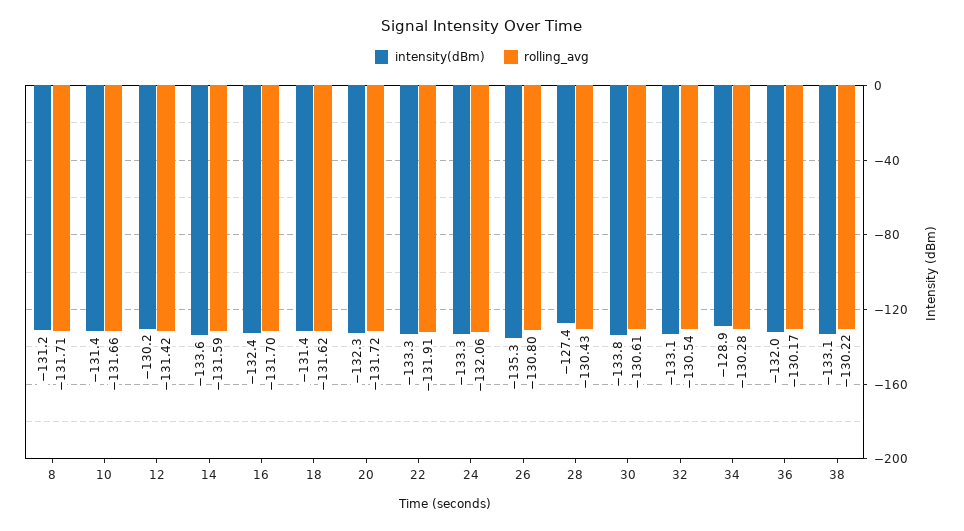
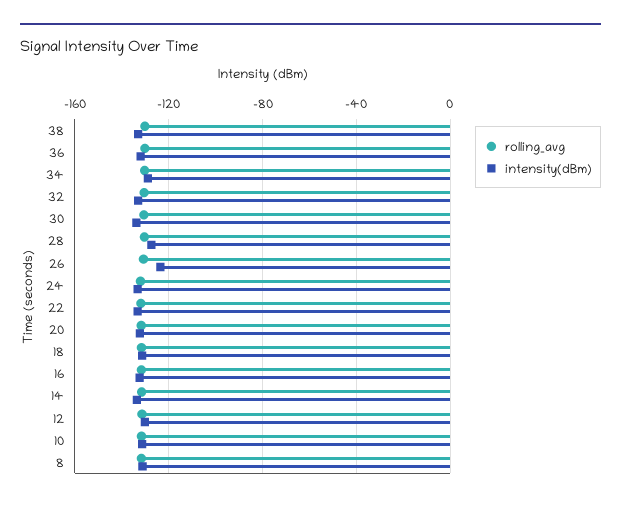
  {
    "intensity(dBm)": {
      "8": -131.2,
      "10": -131.4,
      "12": -130.2,
      "14": -133.6,
      "16": -132.4,
      "18": -131.4,
      "20": -132.3,
      "22": -133.3,
      "24": -133.3,
-     "26": -135.3,
+     "26": -125,
      "28": -127.4,
      "30": -133.8,
      "32": -133.1,
      "34": -128.9,
      "36": -132,
      "38": -133.1
    },
    "rolling_avg": {
      "8": -131.71,
      "10": -131.66,
      "12": -131.42,
      "14": -131.59,
      "16": -131.7,
      "18": -131.62,
      "20": -131.72,
      "22": -131.91,
      "24": -132.06,
      "26": -130.8,
      "28": -130.43,
      "30": -130.61,
      "32": -130.54,
      "34": -130.28,
      "36": -130.17,
      "38": -130.22
    }
  }

